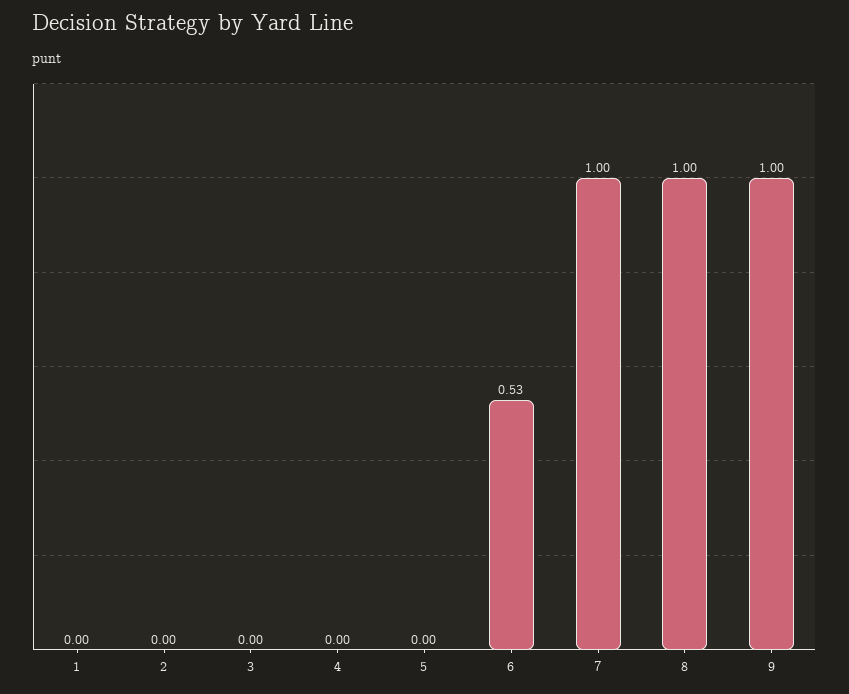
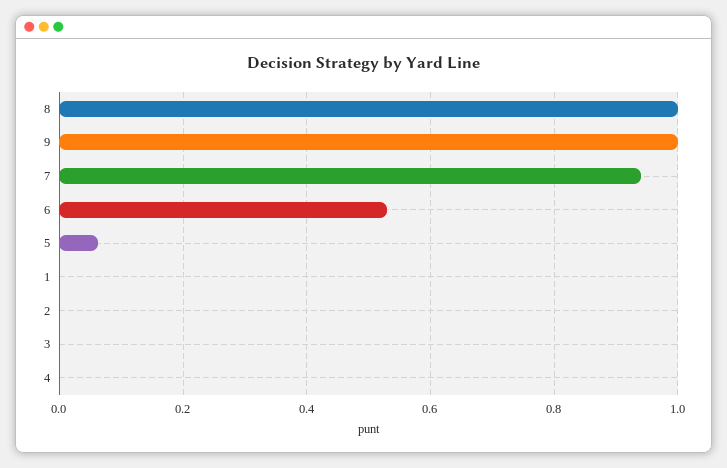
  {
    "1": 0,
    "2": 0,
    "3": 0,
    "4": 0,
-   "5": 0,
+   "5": 0.06,
    "6": 0.53,
-   "7": 1,
+   "7": 0.94,
    "8": 1,
    "9": 1
  }

